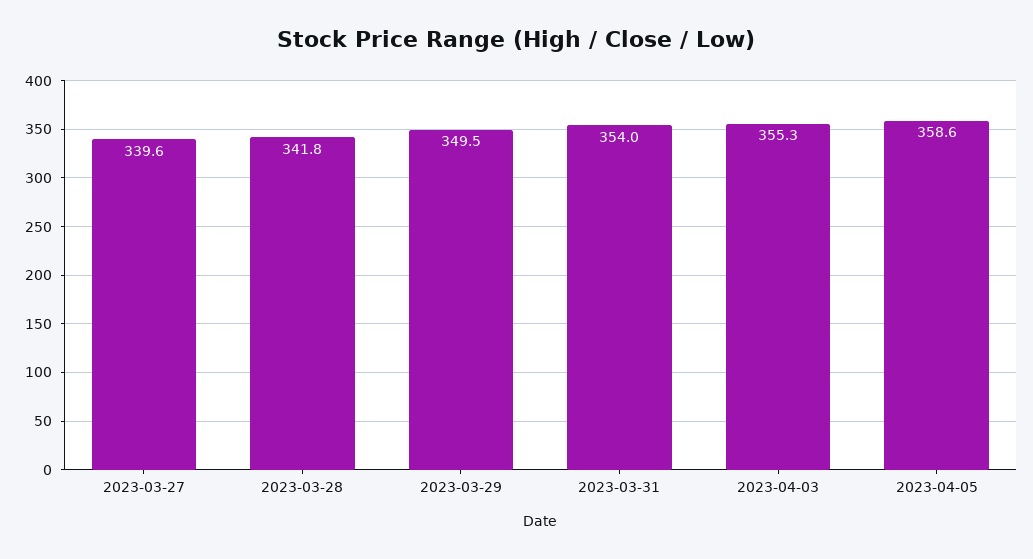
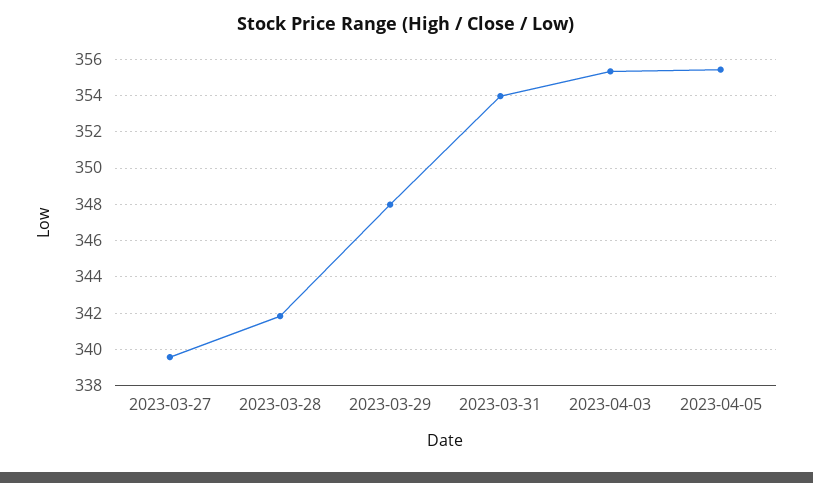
  {
    "2023-03-27": 339.6,
    "2023-03-28": 341.8,
-   "2023-03-29": 349.5,
+   "2023-03-29": 348,
    "2023-03-31": 354,
    "2023-04-03": 355.3,
-   "2023-04-05": 358.6
+   "2023-04-05": 355.5
  }

